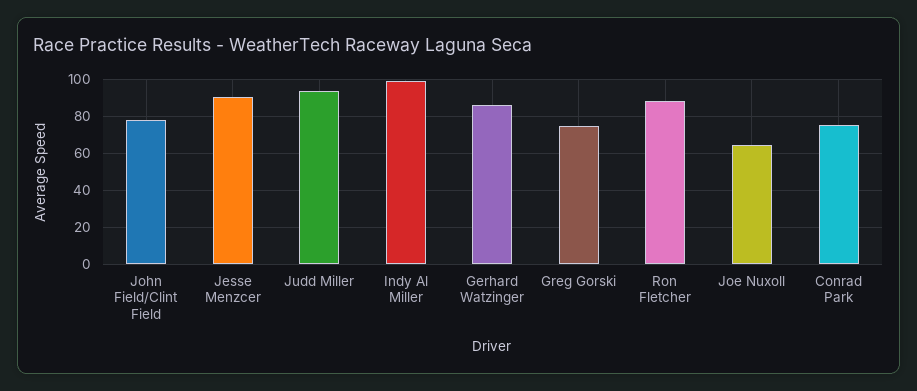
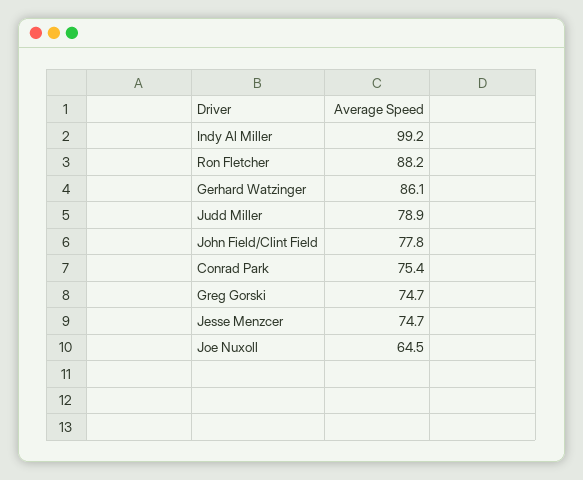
  {
    "John Field/Clint Field": 77.8,
-   "Jesse Menzcer": 90,
+   "Jesse Menzcer": 74.7,
-   "Judd Miller": 95,
+   "Judd Miller": 78.9,
    "Indy Al Miller": 99.2,
    "Gerhard Watzinger": 86.1,
    "Greg Gorski": 74.7,
    "Ron Fletcher": 88.2,
    "Joe Nuxoll": 64.5,
    "Conrad Park": 75.4
  }

